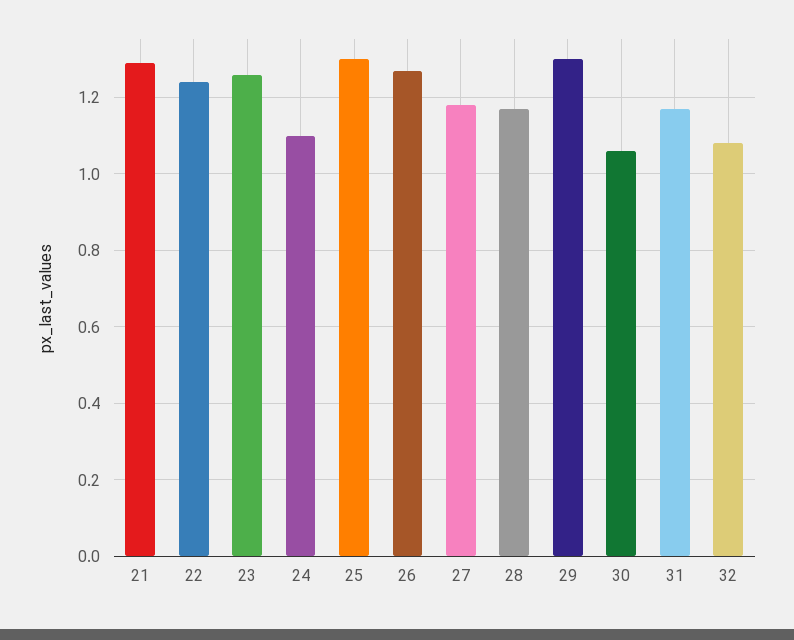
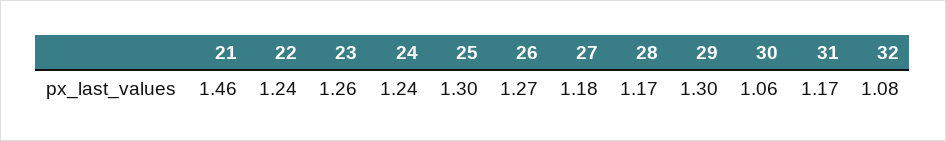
  {
-   "21": 1.3,
+   "21": 1.46,
    "22": 1.24,
    "23": 1.26,
-   "24": 1.1,
+   "24": 1.24,
    "25": 1.3,
    "26": 1.27,
    "27": 1.18,
    "28": 1.17,
    "29": 1.3,
    "30": 1.06,
    "31": 1.17,
    "32": 1.08
  }

